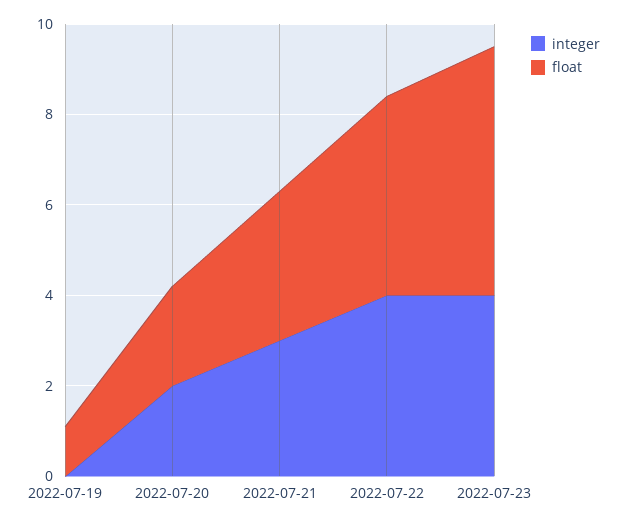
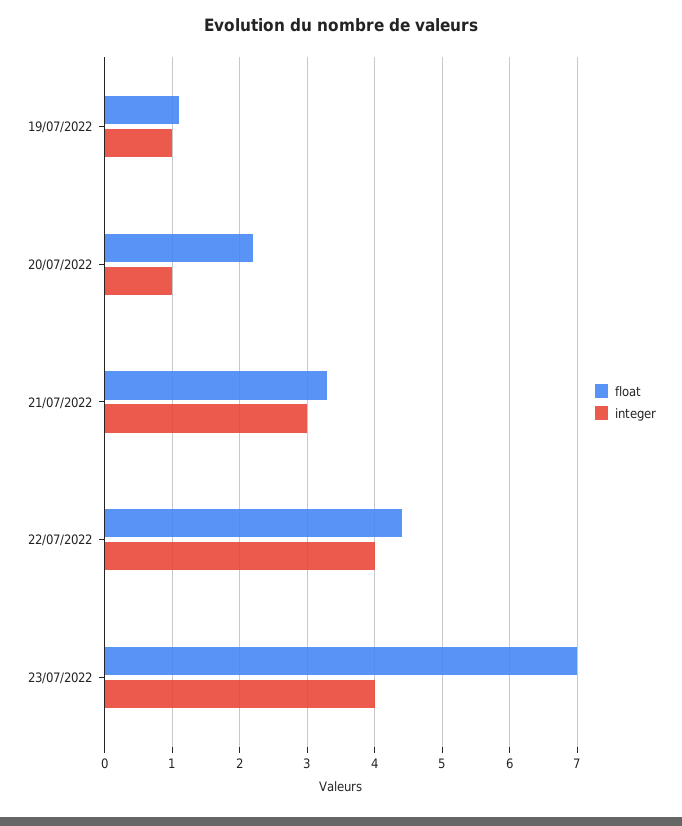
  {
    "integer": {
-     "2022-07-19": 0,
+     "2022-07-19": 1,
-     "2022-07-20": 2,
+     "2022-07-20": 1,
      "2022-07-21": 3,
      "2022-07-22": 4,
      "2022-07-23": 4
    },
    "float": {
      "2022-07-19": 1.1,
      "2022-07-20": 2.2,
      "2022-07-21": 3.3,
      "2022-07-22": 4.4,
-     "2022-07-23": 5.5
+     "2022-07-23": 7
    }
  }

